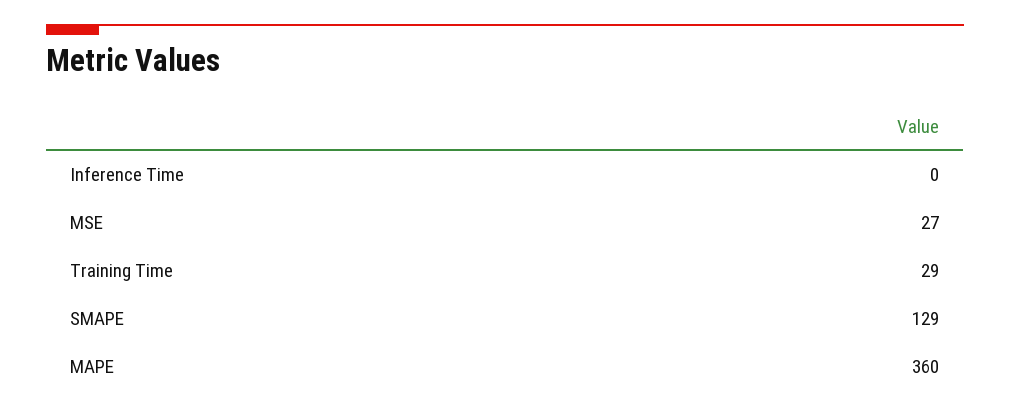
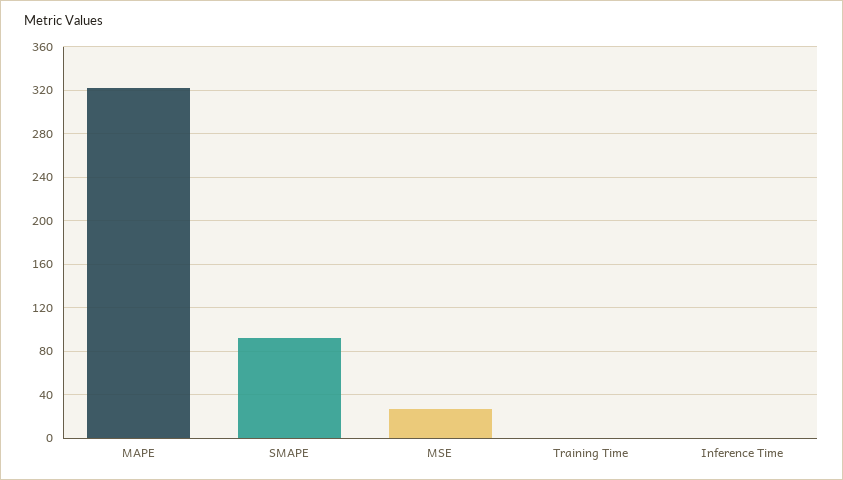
  {
    "Inference Time": 0,
    "MSE": 27,
-   "Training Time": 29,
+   "Training Time": 0,
-   "SMAPE": 129,
+   "SMAPE": 90,
-   "MAPE": 360
+   "MAPE": 320
  }

